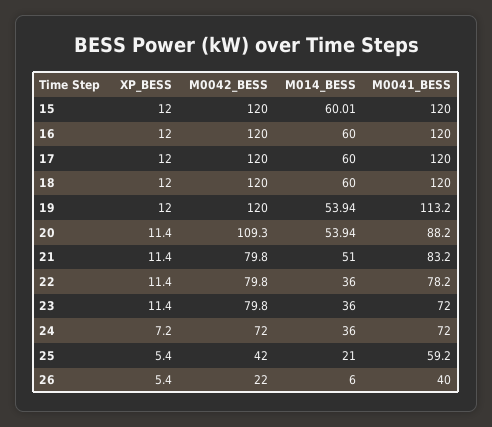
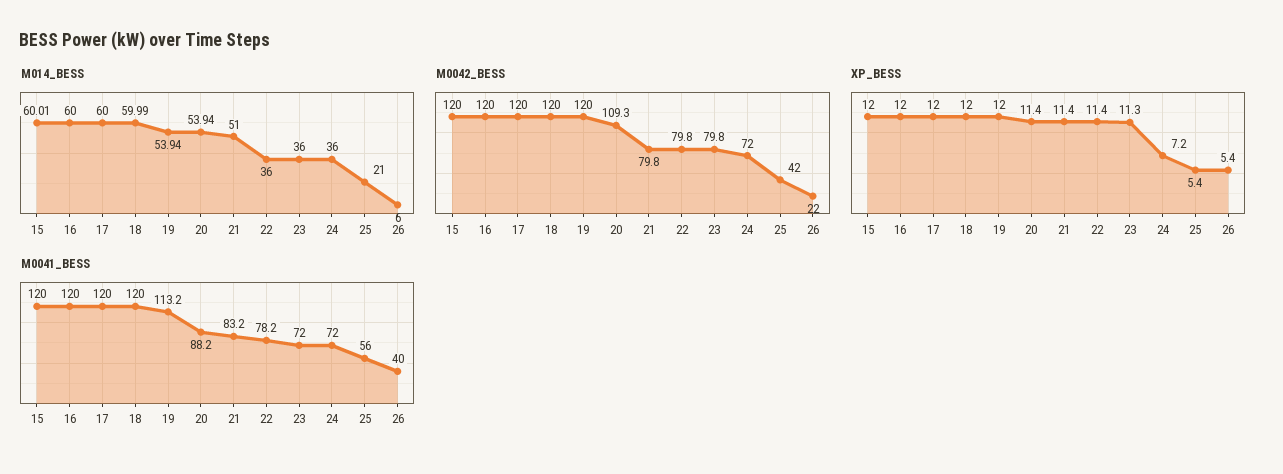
  {
    "XP_BESS": {
      "15": 12,
      "16": 12,
      "17": 12,
      "18": 12,
      "19": 12,
      "20": 11.4,
      "21": 11.4,
      "22": 11.4,
-     "23": 11.4,
+     "23": 11.3,
      "24": 7.2,
      "25": 5.4,
      "26": 5.4
    },
    "M0042_BESS": {
      "15": 120,
      "16": 120,
      "17": 120,
      "18": 120,
      "19": 120,
      "20": 109.3,
      "21": 79.8,
      "22": 79.8,
      "23": 79.8,
      "24": 72,
      "25": 42,
      "26": 22
    },
    "M014_BESS": {
      "15": 60.01,
      "16": 60,
      "17": 60,
-     "18": 60,
+     "18": 59.99,
      "19": 53.94,
      "20": 53.94,
      "21": 51,
      "22": 36,
      "23": 36,
      "24": 36,
      "25": 21,
      "26": 6
    },
    "M0041_BESS": {
      "15": 120,
      "16": 120,
      "17": 120,
      "18": 120,
      "19": 113.2,
      "20": 88.2,
      "21": 83.2,
      "22": 78.2,
      "23": 72,
      "24": 72,
-     "25": 59.2,
+     "25": 56,
      "26": 40
    }
  }

